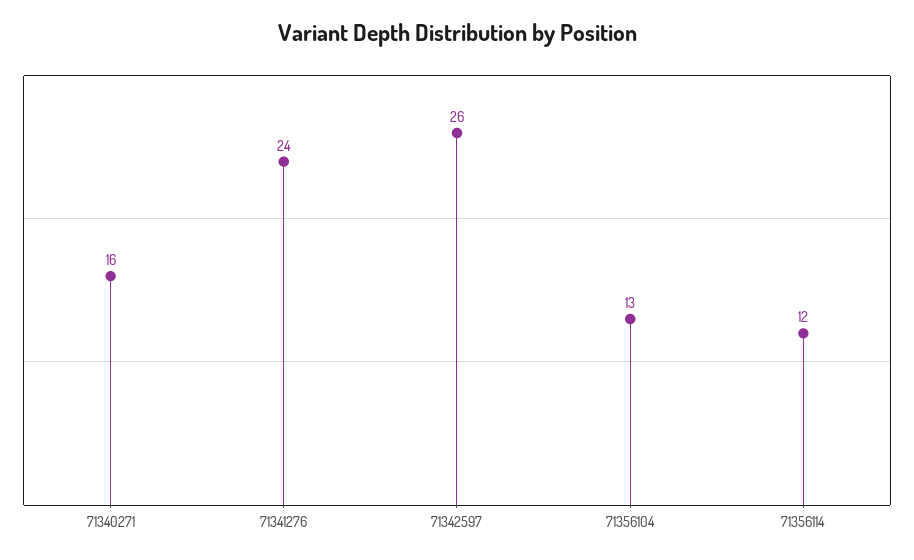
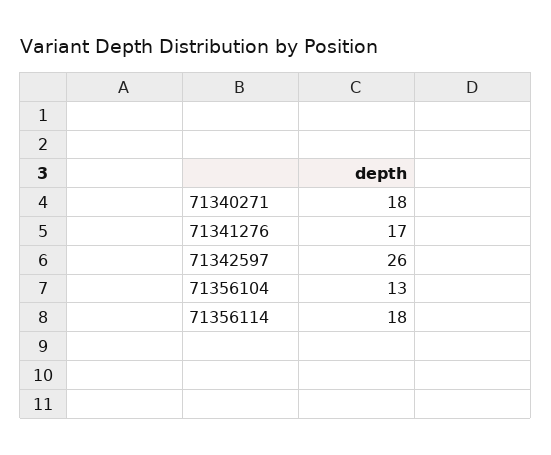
  {
-   "71340271": 16,
+   "71340271": 18,
-   "71341276": 24,
+   "71341276": 17,
    "71342597": 26,
    "71356104": 13,
-   "71356114": 12
+   "71356114": 18
  }

